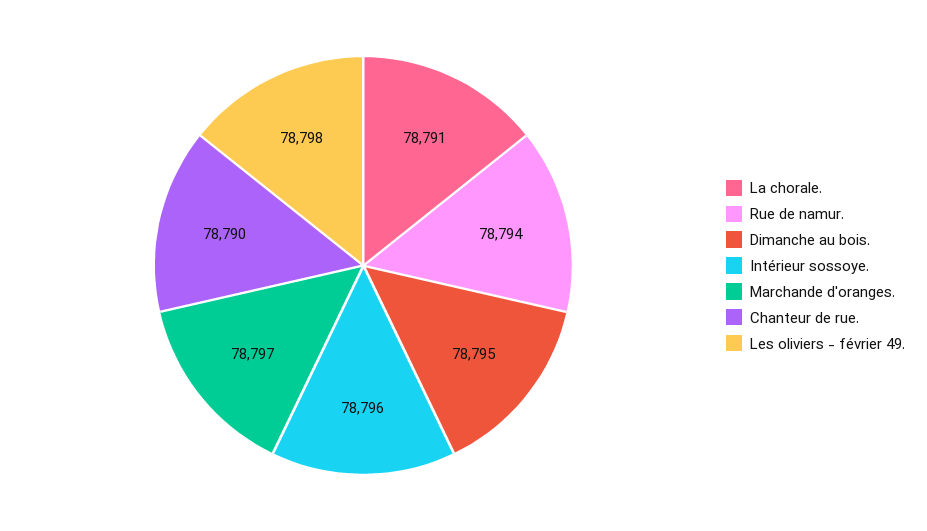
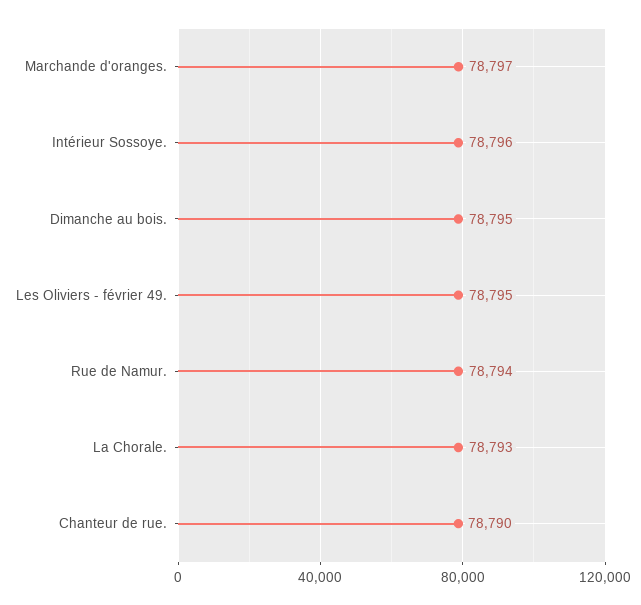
  {
-   "La chorale.": 78791,
+   "La chorale.": 78793,
    "Rue de namur.": 78794,
    "Dimanche au bois.": 78795,
    "Intérieur sossoye.": 78796,
    "Marchande d'oranges.": 78797,
    "Chanteur de rue.": 78790,
-   "Les oliviers - février 49.": 78798
+   "Les oliviers - février 49.": 78795
  }

